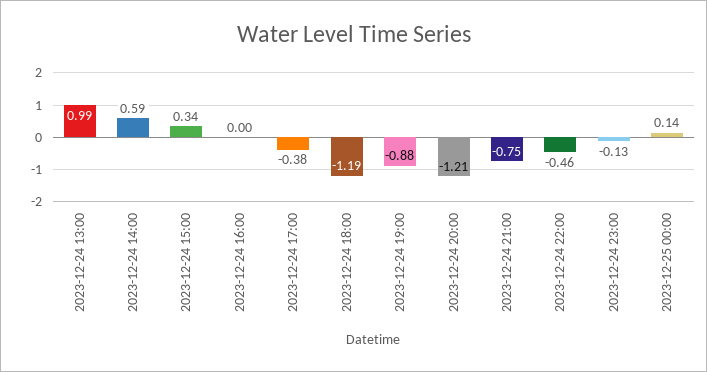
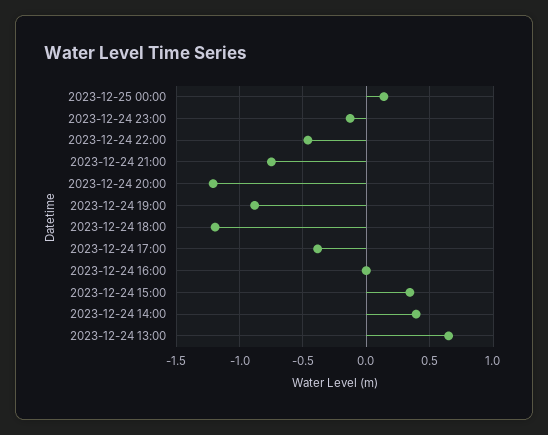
  {
-   "2023-12-24 13:00": 0.99,
+   "2023-12-24 13:00": 0.65,
-   "2023-12-24 14:00": 0.59,
+   "2023-12-24 14:00": 0.4,
    "2023-12-24 15:00": 0.34,
    "2023-12-24 16:00": 0,
    "2023-12-24 17:00": -0.38,
    "2023-12-24 18:00": -1.19,
    "2023-12-24 19:00": -0.88,
    "2023-12-24 20:00": -1.21,
    "2023-12-24 21:00": -0.75,
    "2023-12-24 22:00": -0.46,
    "2023-12-24 23:00": -0.13,
    "2023-12-25 00:00": 0.14
  }

